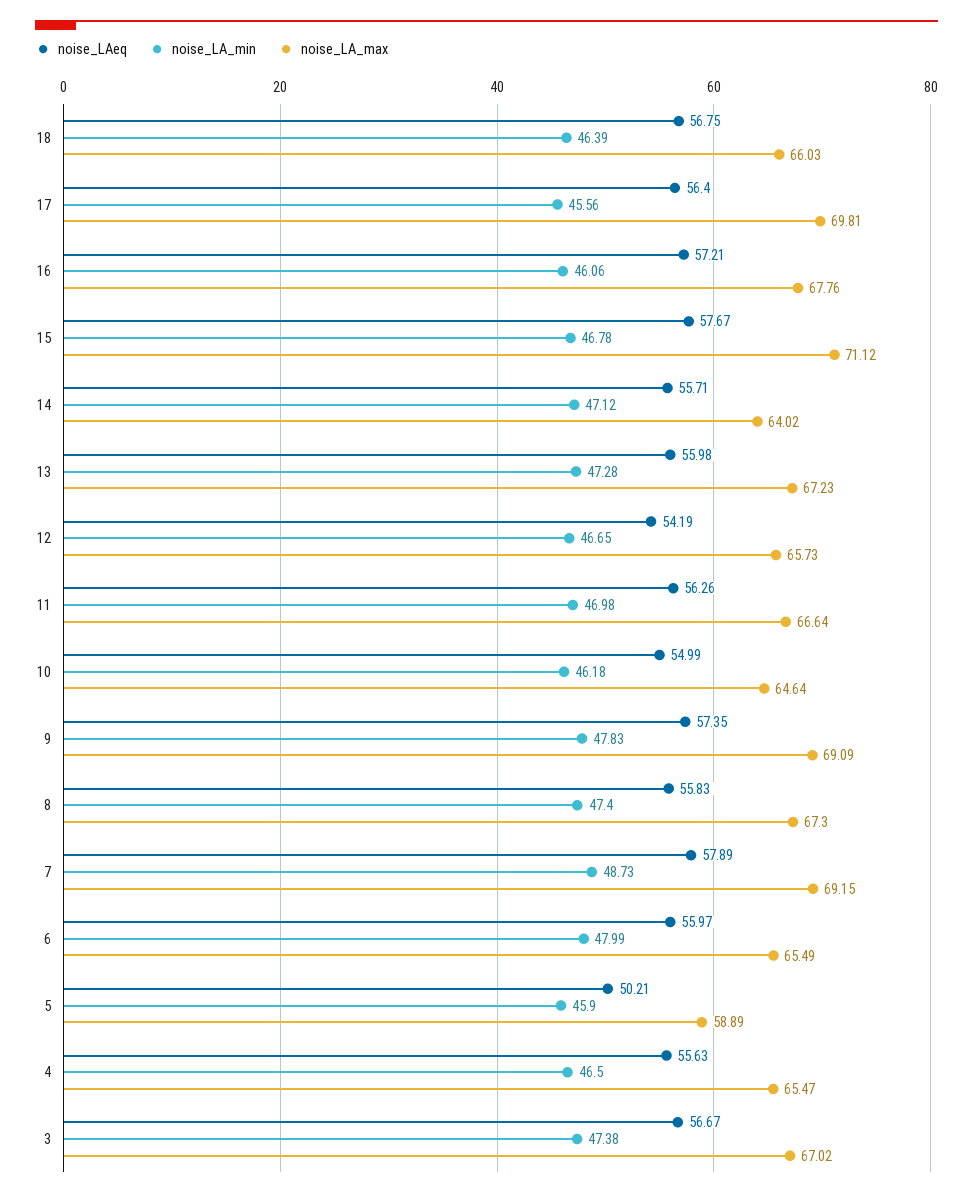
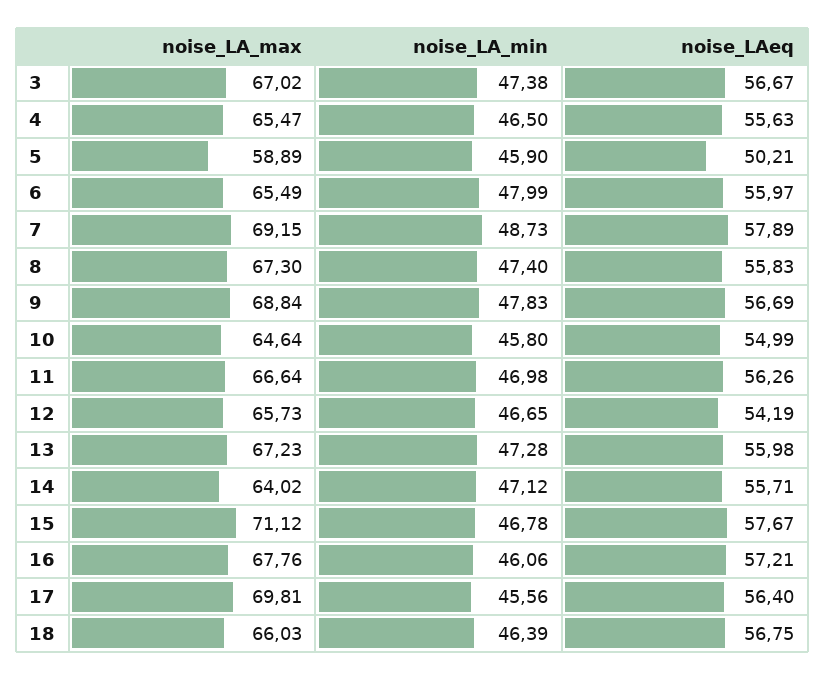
  {
    "noise_LAeq": {
      "18": 56.75,
      "17": 56.4,
      "16": 57.21,
      "15": 57.67,
      "14": 55.71,
      "13": 55.98,
      "12": 54.19,
      "11": 56.26,
      "10": 54.99,
-     "9": 57.35,
+     "9": 56.69,
      "8": 55.83,
      "7": 57.89,
      "6": 55.97,
      "5": 50.21,
      "4": 55.63,
      "3": 56.67
    },
    "noise_LA_min": {
      "18": 46.39,
      "17": 45.56,
      "16": 46.06,
      "15": 46.78,
      "14": 47.12,
      "13": 47.28,
      "12": 46.65,
      "11": 46.98,
-     "10": 46.18,
+     "10": 45.8,
      "9": 47.83,
      "8": 47.4,
      "7": 48.73,
      "6": 47.99,
      "5": 45.9,
      "4": 46.5,
      "3": 47.38
    },
    "noise_LA_max": {
      "18": 66.03,
      "17": 69.81,
      "16": 67.76,
      "15": 71.12,
      "14": 64.02,
      "13": 67.23,
      "12": 65.73,
      "11": 66.64,
      "10": 64.64,
-     "9": 69.09,
+     "9": 68.84,
      "8": 67.3,
      "7": 69.15,
      "6": 65.49,
      "5": 58.89,
      "4": 65.47,
      "3": 67.02
    }
  }

